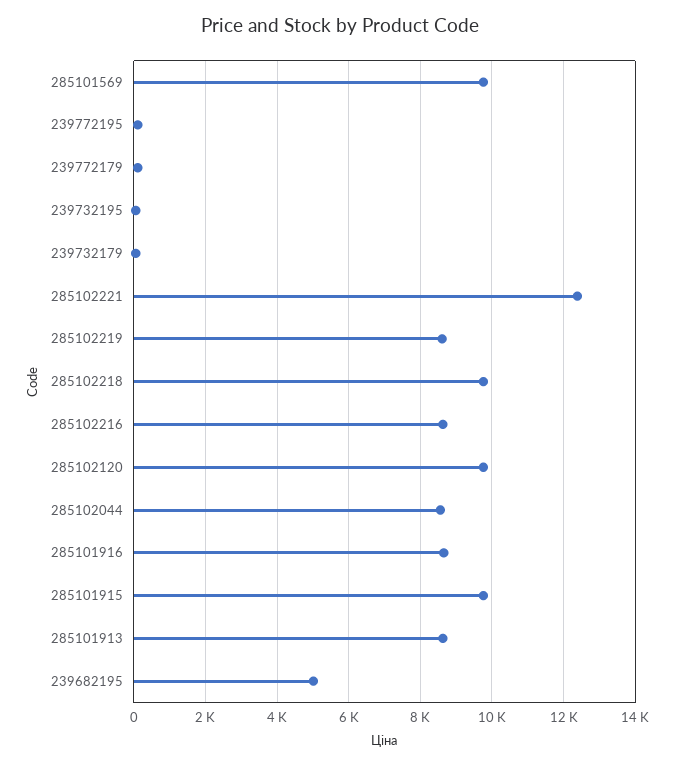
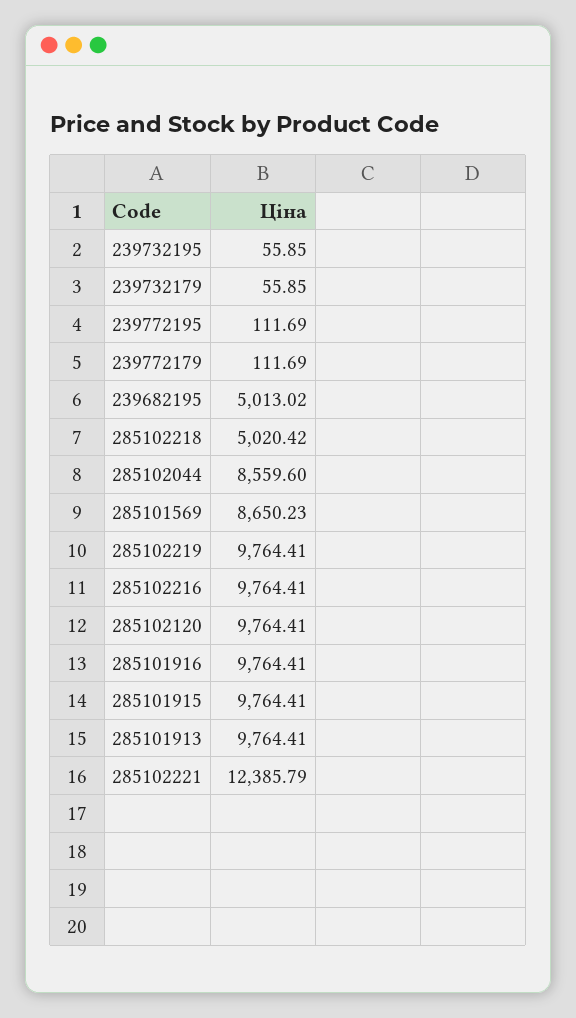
  {
-   "285101569": 9800,
+   "285101569": 8650.23,
    "239772195": 111.69,
    "239772179": 111.69,
    "239732195": 55.85,
    "239732179": 55.85,
    "285102221": 12385.79,
-   "285102219": 8600,
+   "285102219": 9764.41,
-   "285102218": 9800,
+   "285102218": 5020.42,
-   "285102216": 8600,
+   "285102216": 9764.41,
    "285102120": 9764.41,
    "285102044": 8559.6,
-   "285101916": 8600,
+   "285101916": 9764.41,
    "285101915": 9764.41,
-   "285101913": 8600,
+   "285101913": 9764.41,
    "239682195": 5013.02
  }

